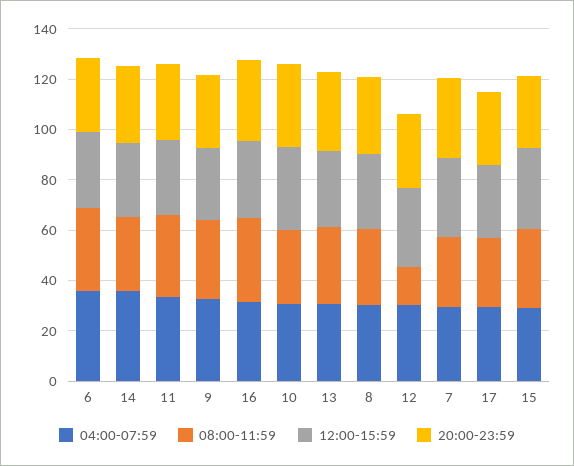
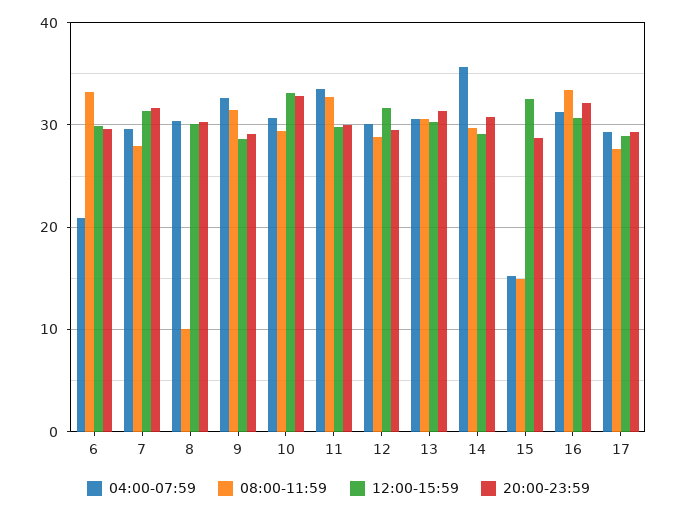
  {
    "04:00-07:59": {
-     "6": 35,
+     "6": 21,
      "14": 36,
      "11": 34,
      "9": 33,
      "16": 31,
      "10": 31,
      "13": 31,
      "8": 30,
      "12": 30,
      "7": 30,
      "17": 29,
-     "15": 30
+     "15": 15
    },
    "08:00-11:59": {
      "6": 33,
      "14": 30,
      "11": 33,
      "9": 32,
      "16": 33,
      "10": 29,
      "13": 31,
-     "8": 30,
+     "8": 10,
-     "12": 15,
+     "12": 29,
      "7": 28,
      "17": 28,
-     "15": 30
+     "15": 15
    },
    "12:00-15:59": {
      "6": 30,
      "14": 29,
      "11": 30,
      "9": 29,
      "16": 31,
      "10": 33,
      "13": 30,
      "8": 30,
      "12": 32,
      "7": 31,
      "17": 29,
      "15": 33
    },
    "20:00-23:59": {
      "6": 30,
      "14": 31,
      "11": 30,
      "9": 29,
      "16": 32,
      "10": 33,
      "13": 31,
      "8": 30,
      "12": 30,
      "7": 32,
      "17": 29,
      "15": 29
    }
  }

